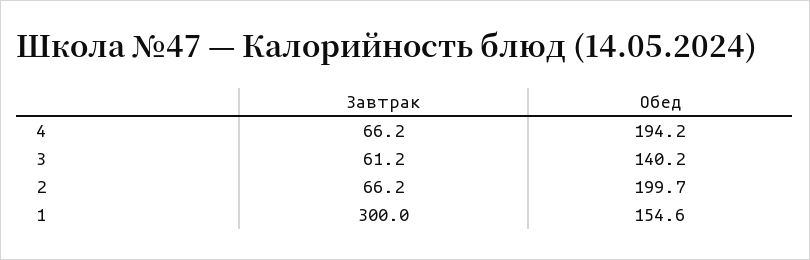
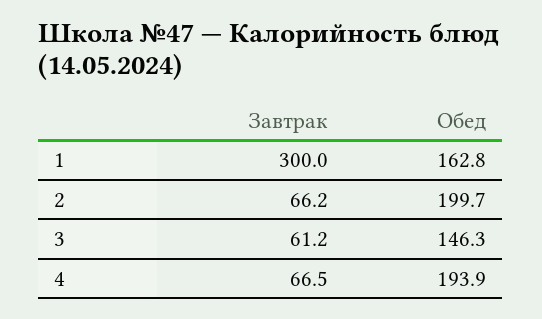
  {
    "Завтрак": {
-     "4": 66.2,
+     "4": 66.5,
      "3": 61.2,
      "2": 66.2,
      "1": 300
    },
    "Обед": {
-     "4": 194.2,
+     "4": 193.9,
-     "3": 140.2,
+     "3": 146.3,
      "2": 199.7,
-     "1": 154.6
+     "1": 162.8
    }
  }

